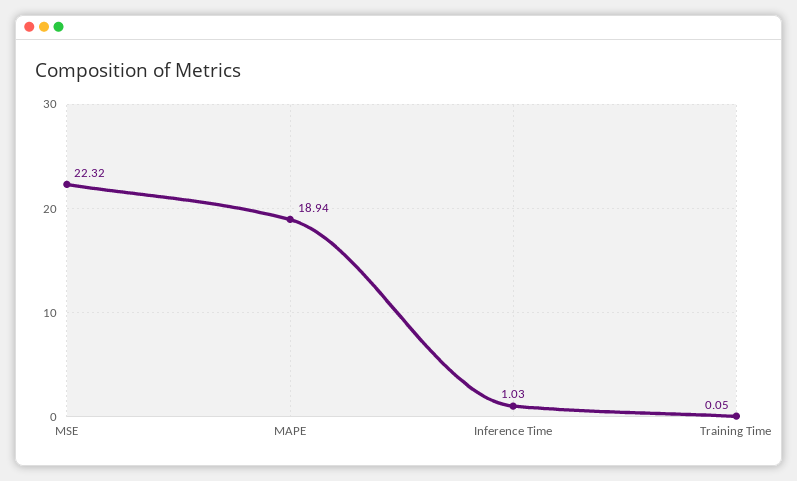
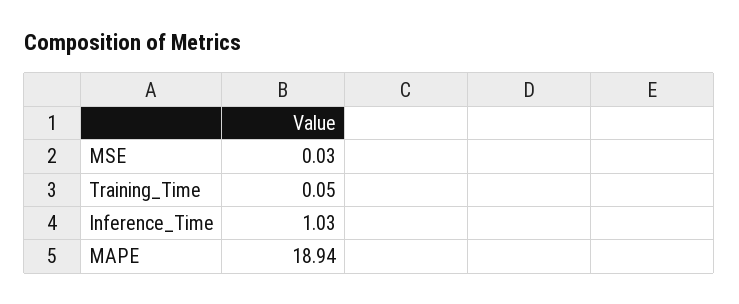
  {
-   "MSE": 22.32,
+   "MSE": 0.03,
    "MAPE": 18.94,
    "Inference Time": 1.03,
    "Training Time": 0.05
  }

